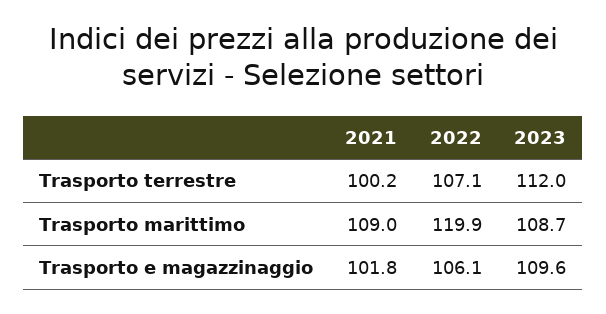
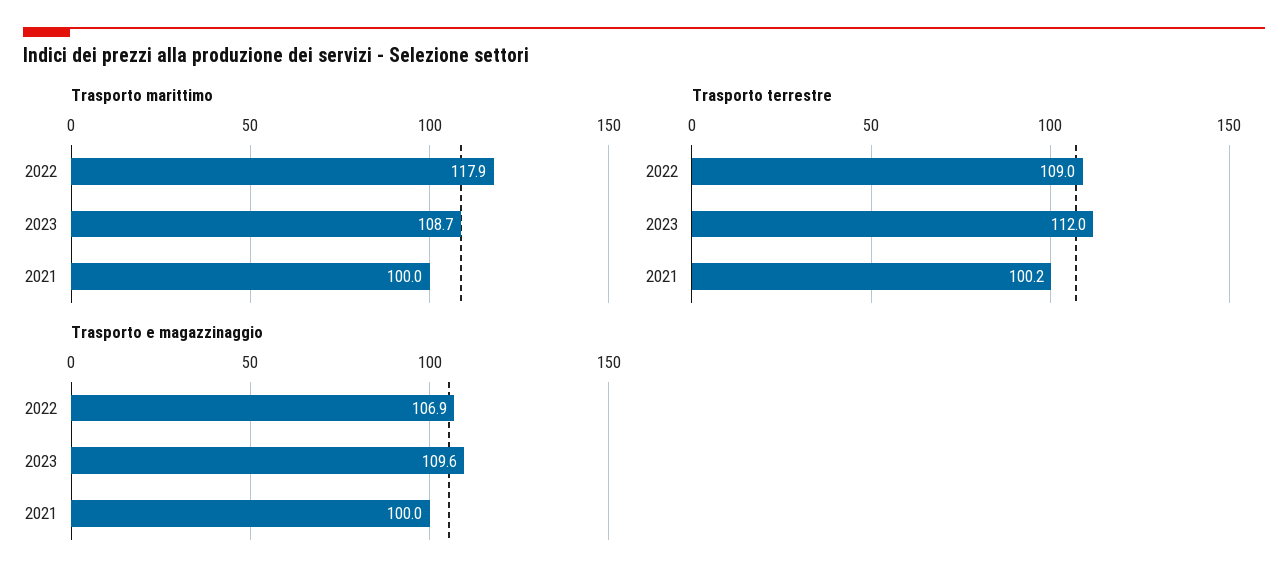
  {
    "Trasporto terrestre": {
      "2021": 100.2,
-     "2022": 107.1,
+     "2022": 109,
      "2023": 112
    },
    "Trasporto marittimo": {
-     "2021": 109,
+     "2021": 100,
-     "2022": 119.9,
+     "2022": 117.9,
      "2023": 108.7
    },
    "Trasporto e magazzinaggio": {
-     "2021": 101.8,
+     "2021": 100,
-     "2022": 106.1,
+     "2022": 106.9,
      "2023": 109.6
    }
  }

